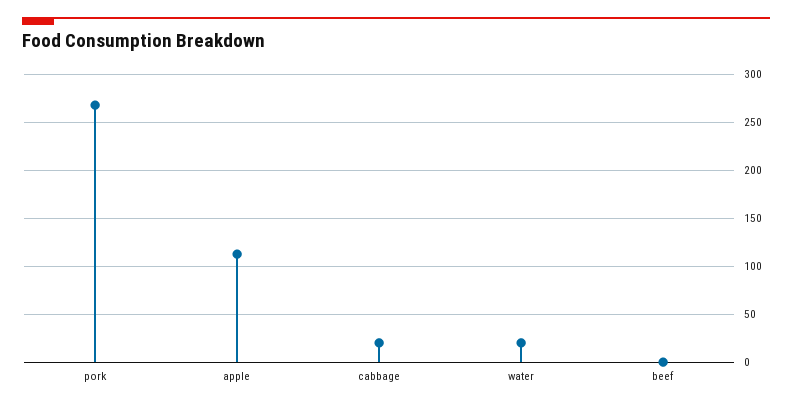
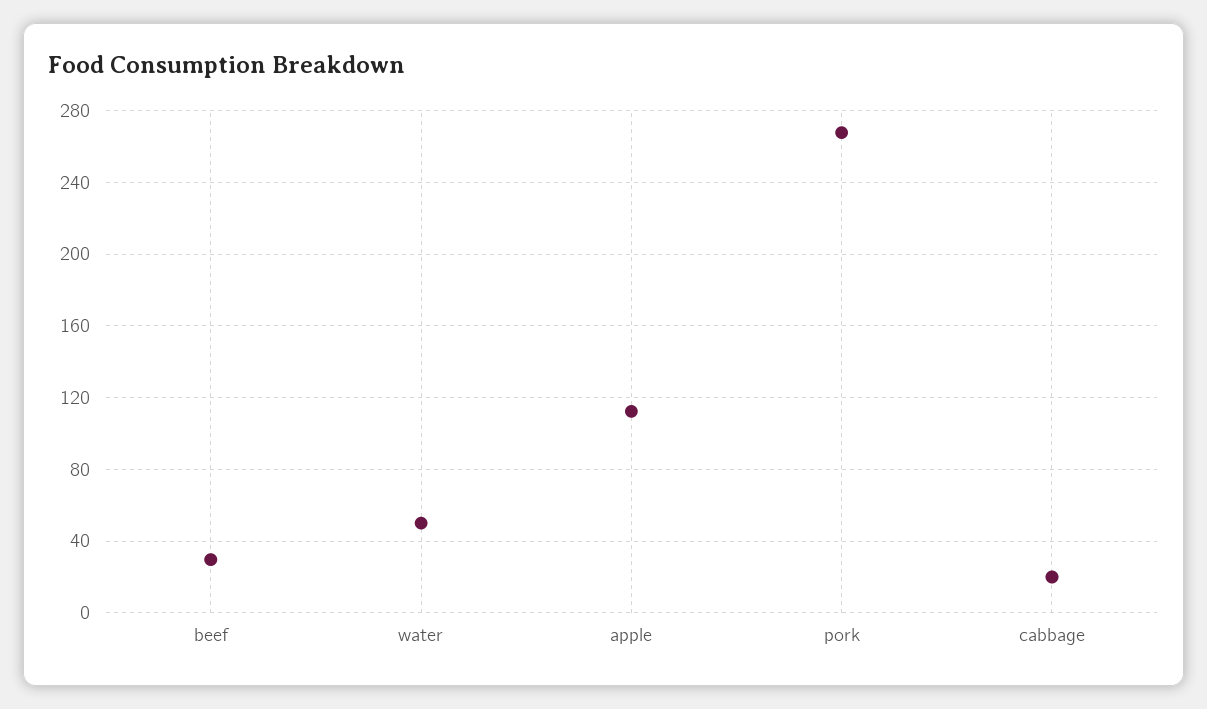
  {
    "pork": 270,
    "apple": 110,
    "cabbage": 20,
-   "water": 20,
+   "water": 50,
-   "beef": 0
+   "beef": 30
  }

